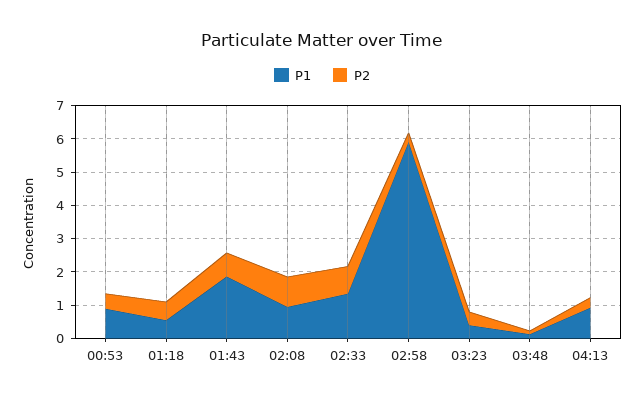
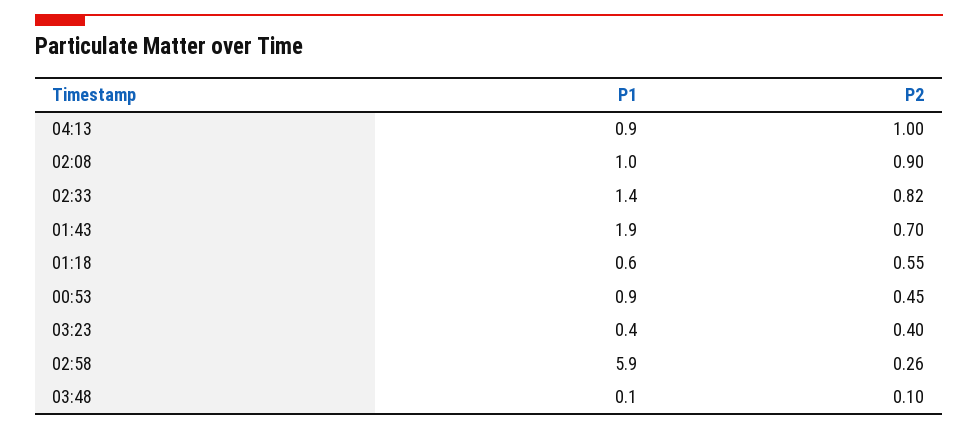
  {
    "P1": {
      "00:53": 0.9,
      "01:18": 0.6,
      "01:43": 1.9,
      "02:08": 1,
      "02:33": 1.4,
      "02:58": 5.9,
      "03:23": 0.4,
      "03:48": 0.1,
      "04:13": 0.9
    },
    "P2": {
      "00:53": 0.45,
      "01:18": 0.55,
      "01:43": 0.7,
      "02:08": 0.9,
      "02:33": 0.82,
      "02:58": 0.26,
      "03:23": 0.4,
      "03:48": 0.1,
-     "04:13": 0.25
+     "04:13": 1
    }
  }

